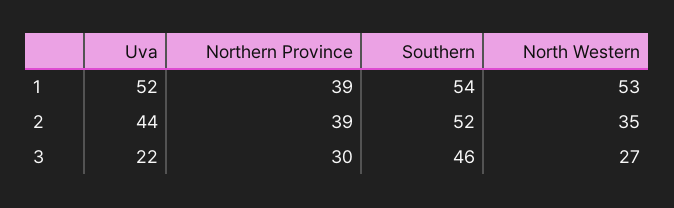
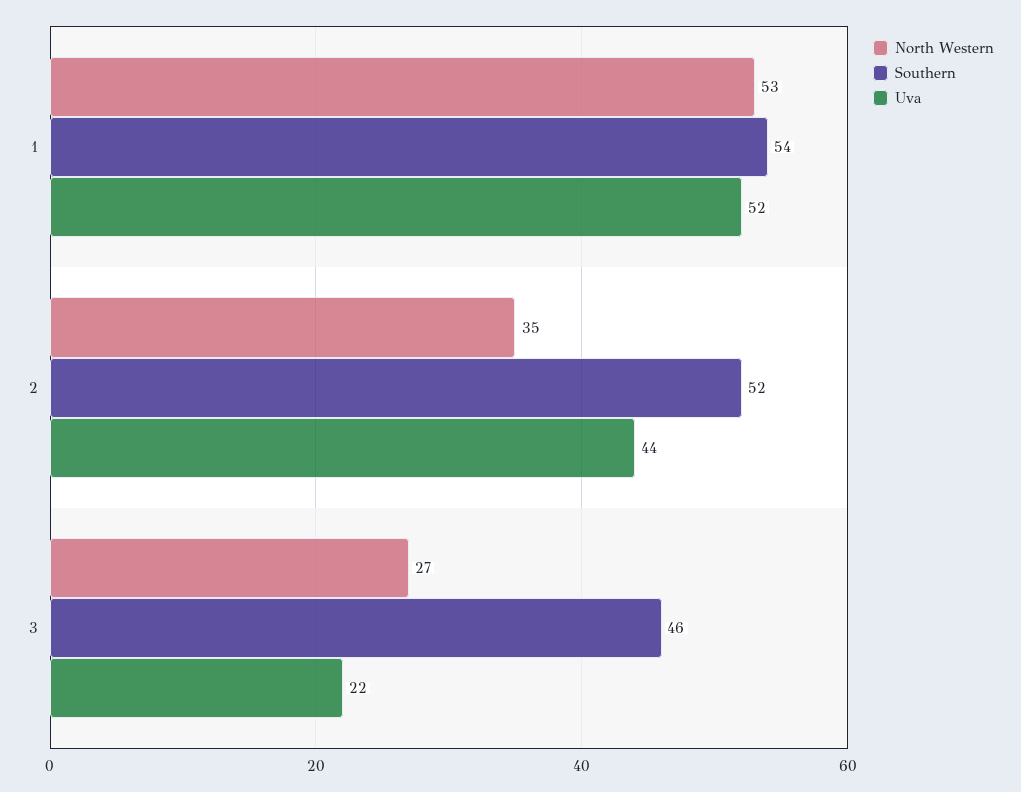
  {
    "Uva": {
      "1": 52,
      "2": 44,
      "3": 22
    },
-   "Northern Province": {
-     "1": 39,
-     "2": 39,
-     "3": 30
-   },
    "Southern": {
      "1": 54,
      "2": 52,
      "3": 46
    },
    "North Western": {
      "1": 53,
      "2": 35,
      "3": 27
    }
  }

